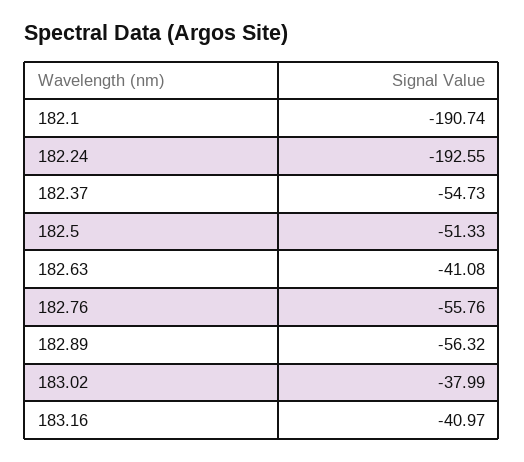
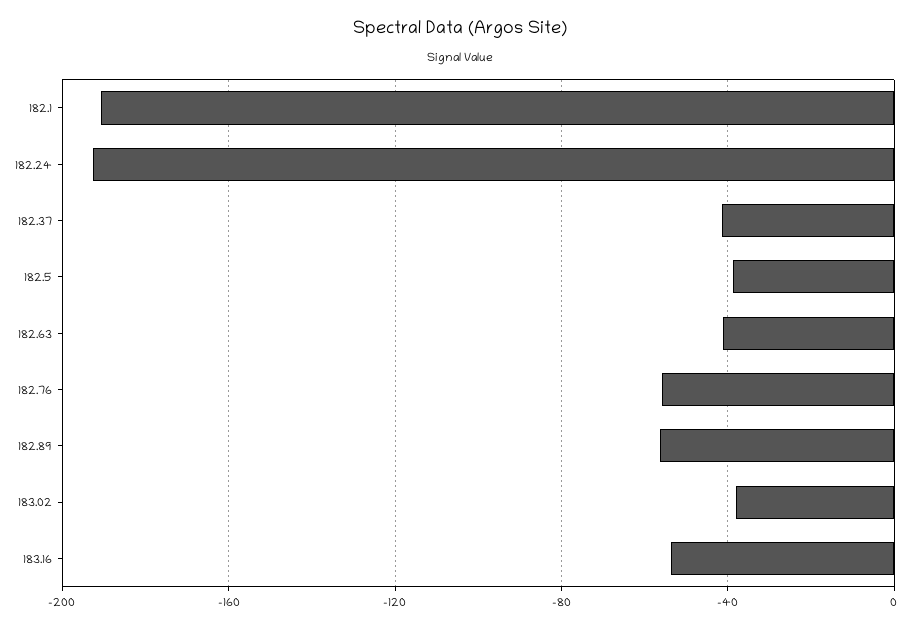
  {
    "182.1": -190.74,
    "182.24": -192.55,
-   "182.37": -54.73,
+   "182.37": -40,
-   "182.5": -51.33,
+   "182.5": -40,
    "182.63": -41.08,
    "182.76": -55.76,
    "182.89": -56.32,
    "183.02": -37.99,
-   "183.16": -40.97
+   "183.16": -55
  }

